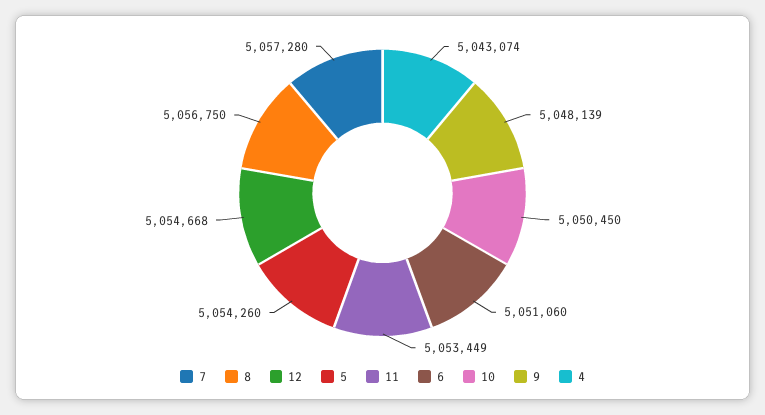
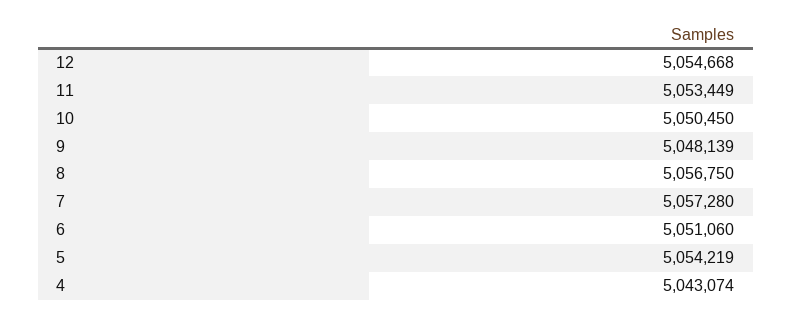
  {
    "7": 5057280,
    "8": 5056750,
    "12": 5054668,
-   "5": 5054260,
+   "5": 5054219,
    "11": 5053449,
    "6": 5051060,
    "10": 5050450,
    "9": 5048139,
    "4": 5043074
  }

